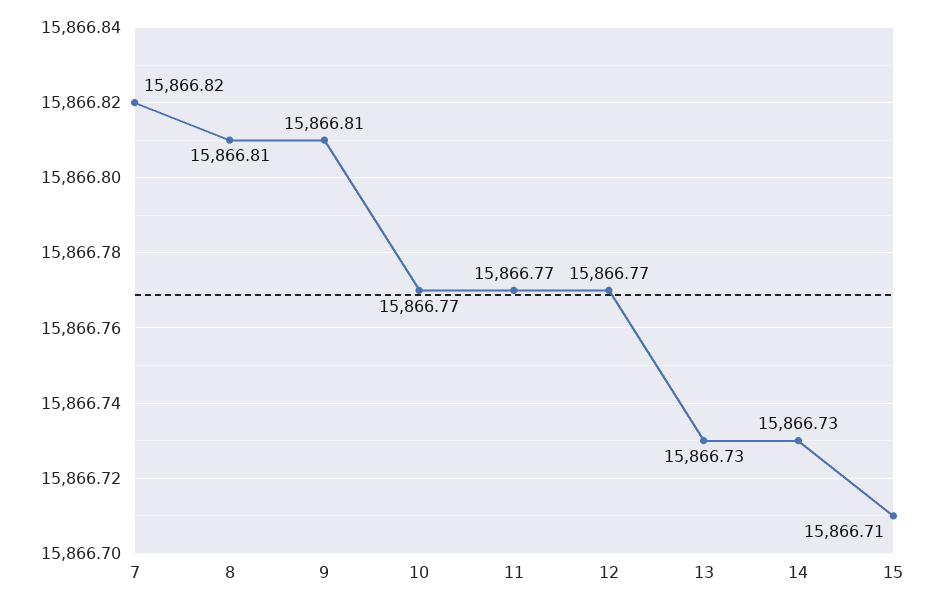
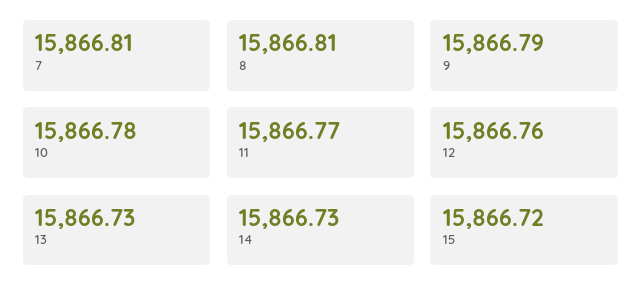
  {
-   "7": 15866.82,
+   "7": 15866.81,
    "8": 15866.81,
-   "9": 15866.81,
+   "9": 15866.79,
-   "10": 15866.77,
+   "10": 15866.78,
    "11": 15866.77,
-   "12": 15866.77,
+   "12": 15866.76,
    "13": 15866.73,
    "14": 15866.73,
-   "15": 15866.71
+   "15": 15866.72
  }

